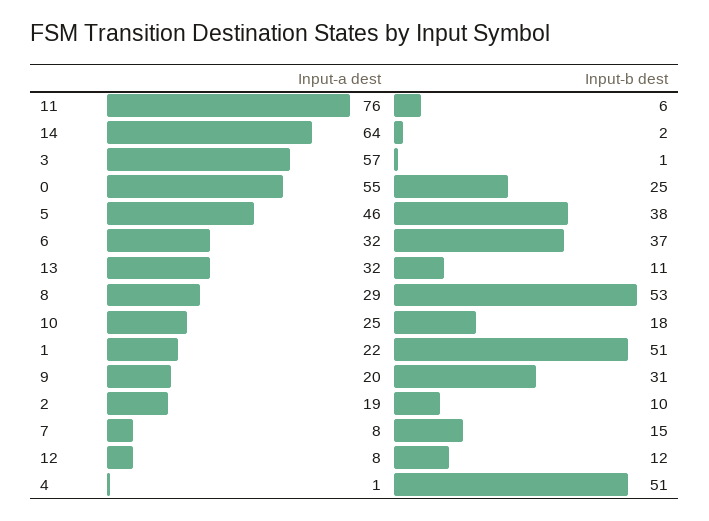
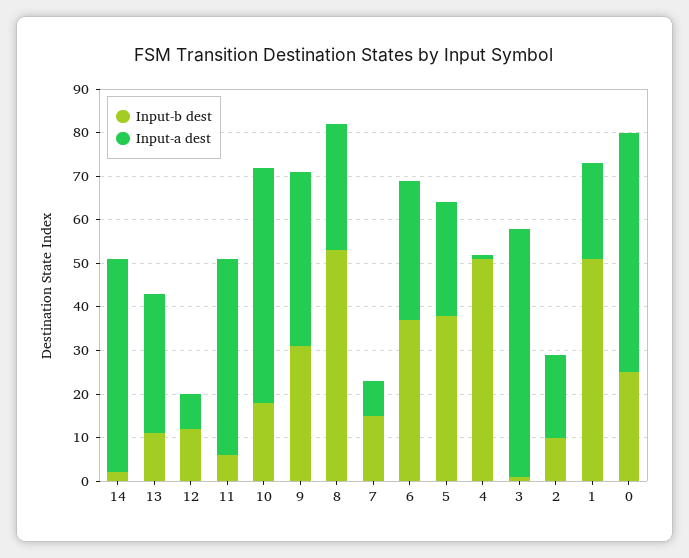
  {
    "Input-a dest": {
-     "11": 76,
+     "11": 45,
-     "14": 64,
+     "14": 50,
      "3": 57,
      "0": 55,
-     "5": 46,
+     "5": 25,
      "6": 32,
      "13": 32,
      "8": 29,
-     "10": 25,
+     "10": 55,
      "1": 22,
-     "9": 20,
+     "9": 40,
      "2": 19,
      "7": 8,
      "12": 8,
      "4": 1
    },
    "Input-b dest": {
      "11": 6,
      "14": 2,
      "3": 1,
      "0": 25,
      "5": 38,
      "6": 37,
      "13": 11,
      "8": 53,
      "10": 18,
      "1": 51,
      "9": 31,
      "2": 10,
      "7": 15,
      "12": 12,
      "4": 51
    }
  }

